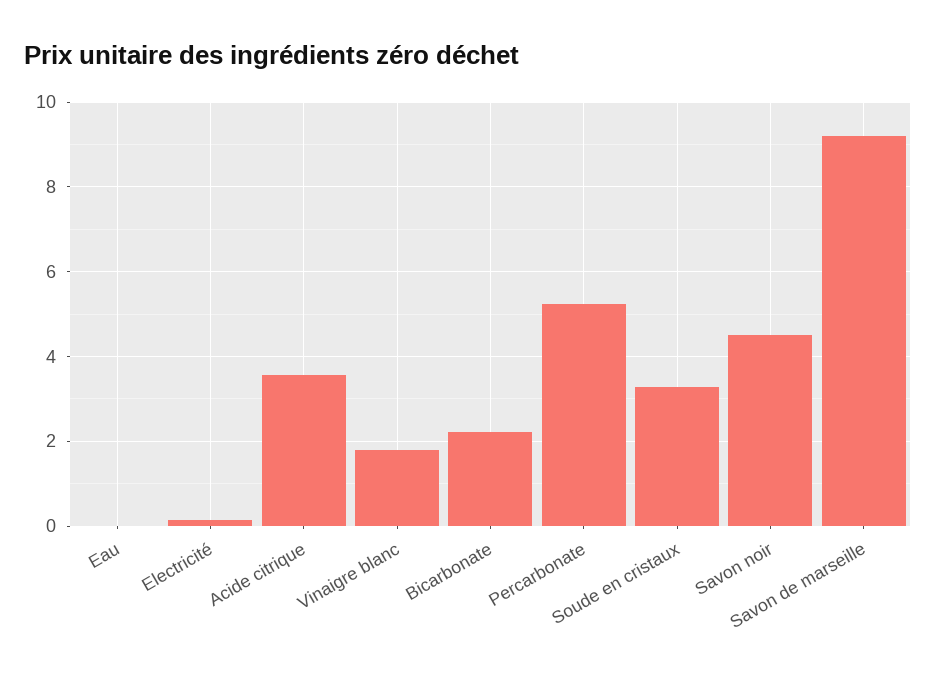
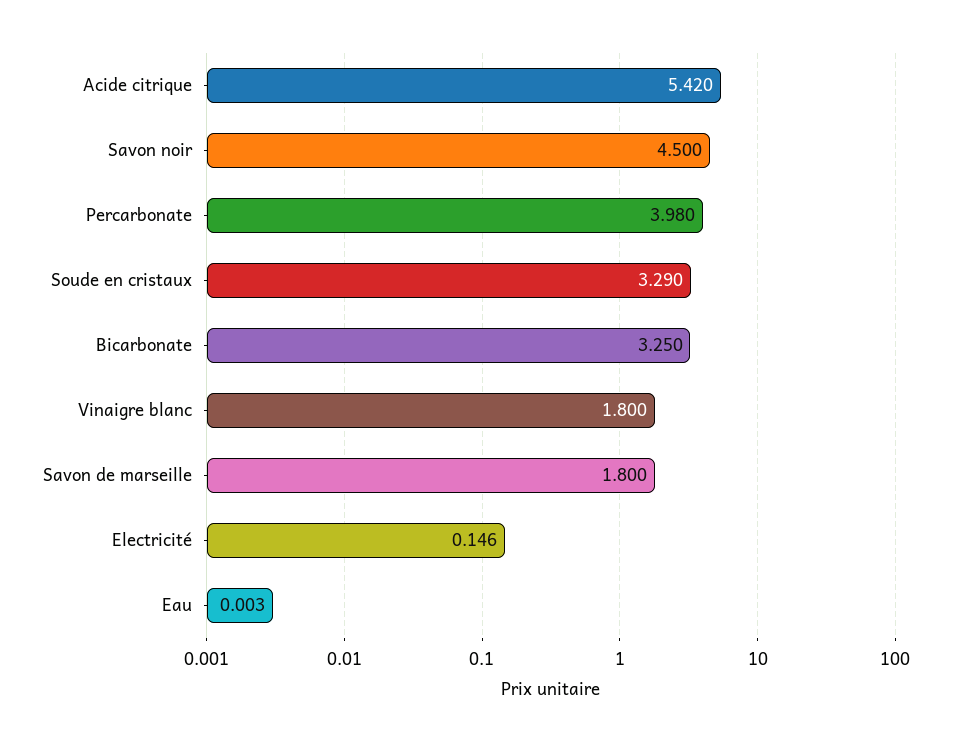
  {
    "Eau": 0.003,
    "Electricité": 0.146,
-   "Acide citrique": 3.6,
+   "Acide citrique": 5.42,
    "Vinaigre blanc": 1.8,
-   "Bicarbonate": 2.2,
+   "Bicarbonate": 3.25,
-   "Percarbonate": 5.2,
+   "Percarbonate": 3.98,
    "Soude en cristaux": 3.29,
    "Savon noir": 4.5,
-   "Savon de marseille": 9.2
+   "Savon de marseille": 1.8
  }

